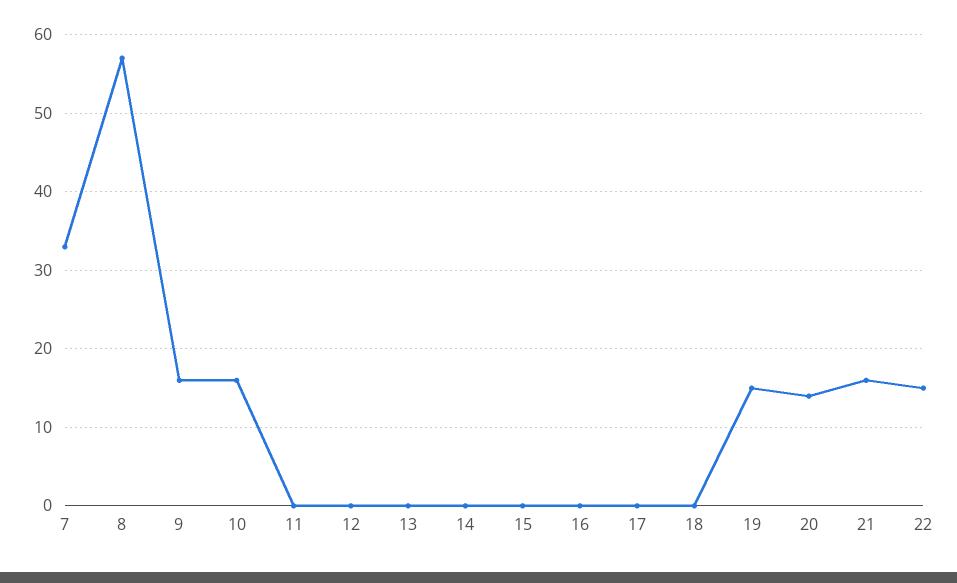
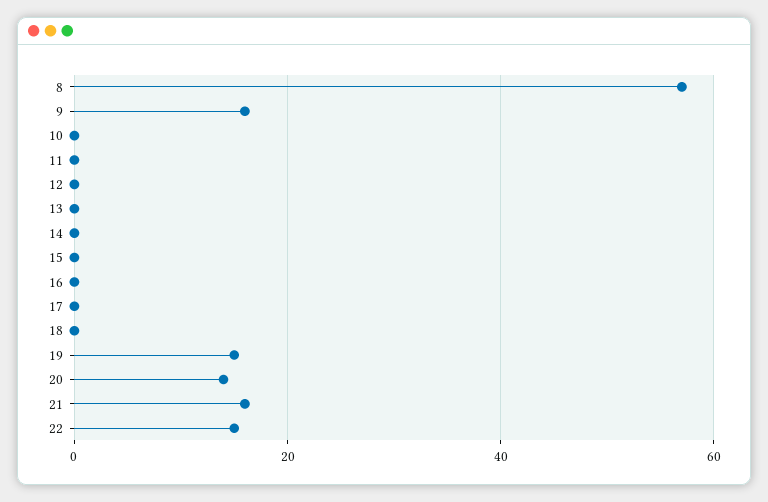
  {
-   "7": 33,
    "8": 57,
    "9": 16,
-   "10": 16,
+   "10": 0,
    "11": 0,
    "12": 0,
    "13": 0,
    "14": 0,
    "15": 0,
    "16": 0,
    "17": 0,
    "18": 0,
    "19": 15,
    "20": 14,
    "21": 16,
    "22": 15
  }

